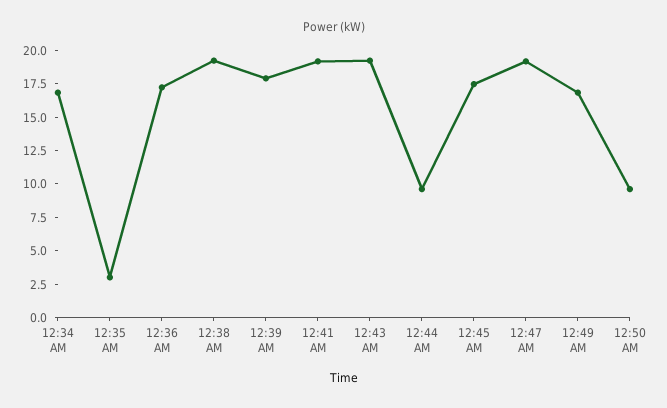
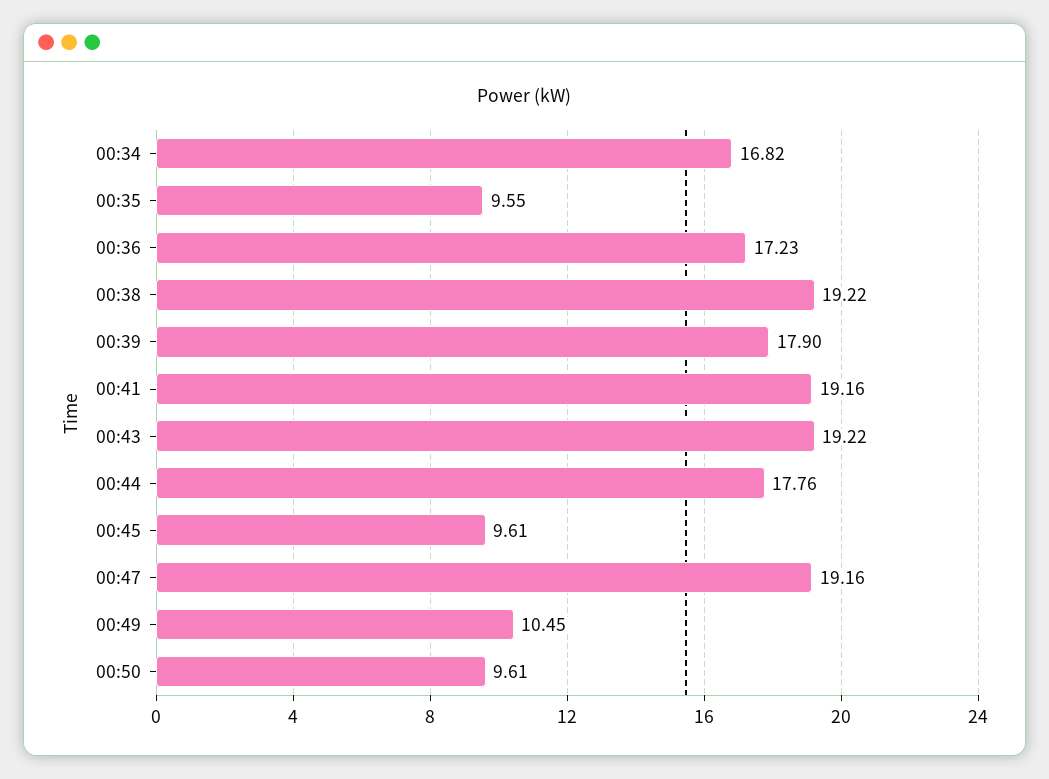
  {
    "12:34 AM": 16.82,
-   "12:35 AM": 2.5,
+   "12:35 AM": 9.55,
    "12:36 AM": 17.23,
    "12:38 AM": 19.22,
    "12:39 AM": 17.9,
    "12:41 AM": 19.16,
    "12:43 AM": 19.22,
-   "12:44 AM": 10,
+   "12:44 AM": 17.76,
-   "12:45 AM": 17.5,
+   "12:45 AM": 9.61,
    "12:47 AM": 19.16,
-   "12:49 AM": 17.5,
+   "12:49 AM": 10.45,
    "12:50 AM": 9.61
  }

